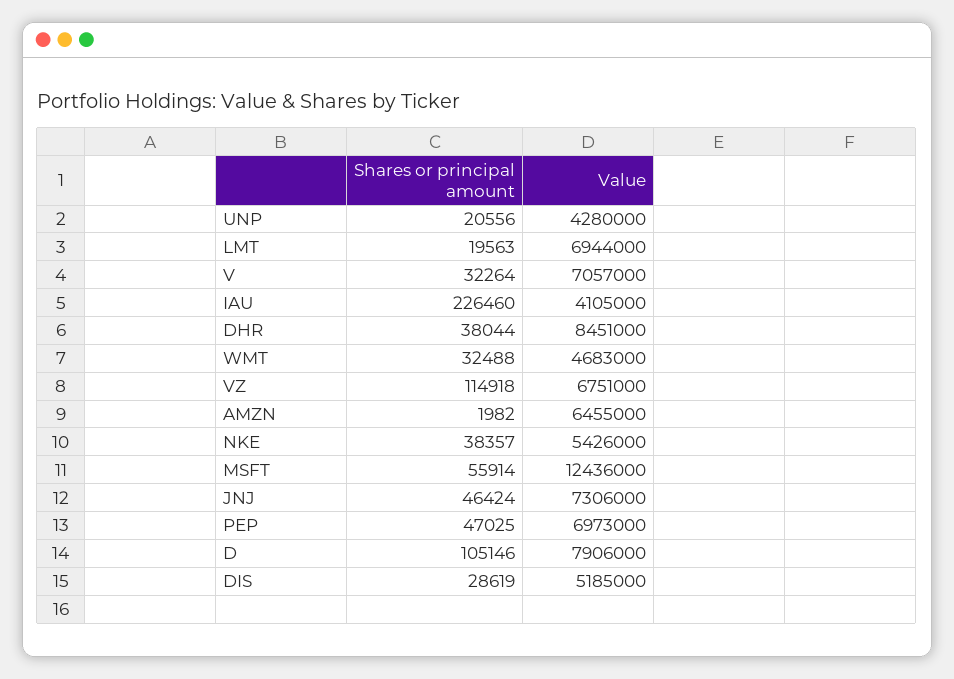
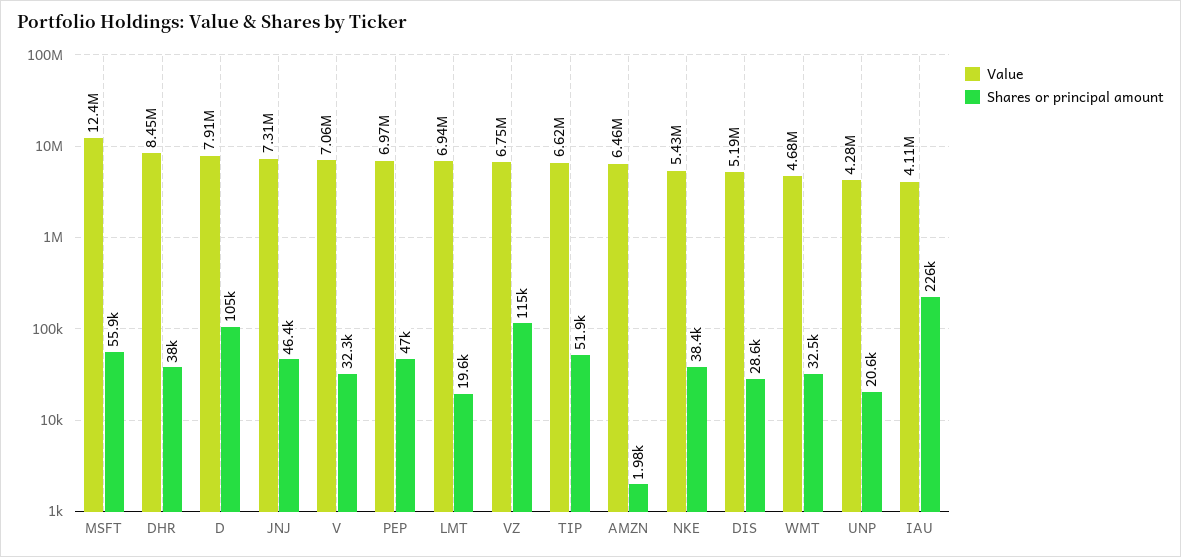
  {
    "Shares or principal amount": {
      "UNP": 20556,
      "LMT": 19563,
      "V": 32264,
      "IAU": 226460,
      "DHR": 38044,
      "WMT": 32488,
      "VZ": 114918,
      "AMZN": 1982,
      "NKE": 38357,
      "MSFT": 55914,
      "JNJ": 46424,
      "PEP": 47025,
      "D": 105146,
-     "DIS": 28619
+     "DIS": 28619,
+     "TIP": 51900
    },
    "Value": {
      "UNP": 4280000,
      "LMT": 6944000,
      "V": 7057000,
      "IAU": 4105000,
      "DHR": 8451000,
      "WMT": 4683000,
      "VZ": 6751000,
      "AMZN": 6455000,
      "NKE": 5426000,
      "MSFT": 12436000,
      "JNJ": 7306000,
      "PEP": 6973000,
      "D": 7906000,
-     "DIS": 5185000
+     "DIS": 5185000,
+     "TIP": 6620000
    }
  }

